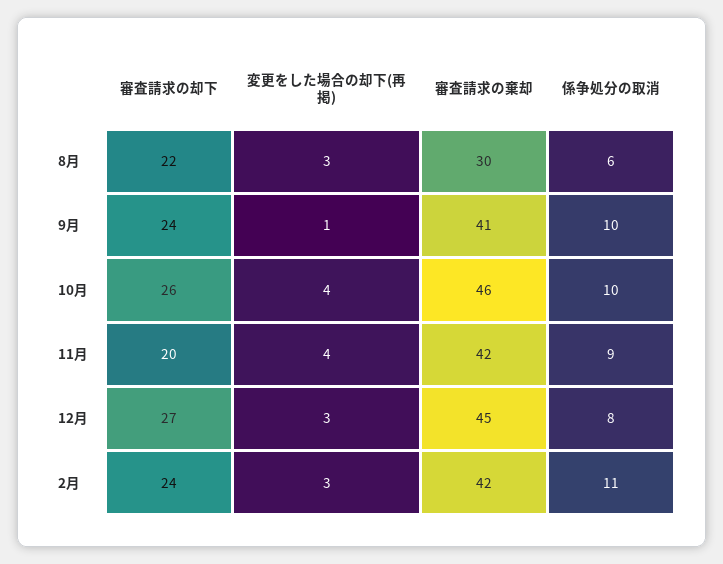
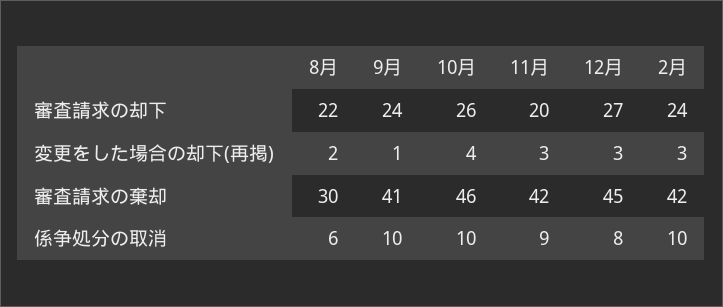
  {
    "審査請求の却下": {
      "8月": 22,
      "9月": 24,
      "10月": 26,
      "11月": 20,
      "12月": 27,
      "2月": 24
    },
    "変更をした場合の却下(再掲)": {
-     "8月": 3,
+     "8月": 2,
      "9月": 1,
      "10月": 4,
-     "11月": 4,
+     "11月": 3,
      "12月": 3,
      "2月": 3
    },
    "審査請求の棄却": {
      "8月": 30,
      "9月": 41,
      "10月": 46,
      "11月": 42,
      "12月": 45,
      "2月": 42
    },
    "係争処分の取消": {
      "8月": 6,
      "9月": 10,
      "10月": 10,
      "11月": 9,
      "12月": 8,
-     "2月": 11
+     "2月": 10
    }
  }

